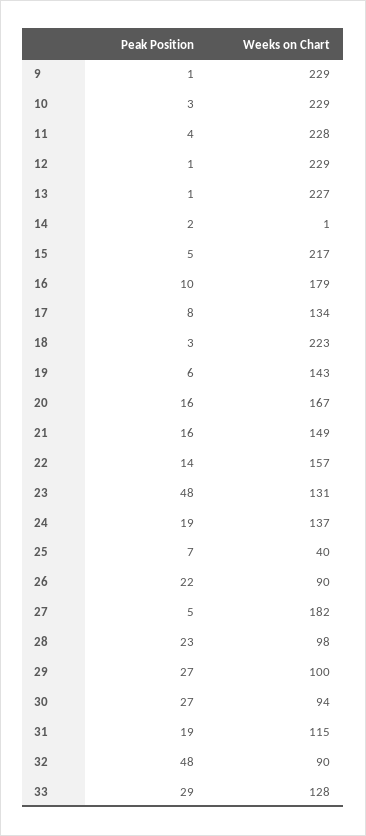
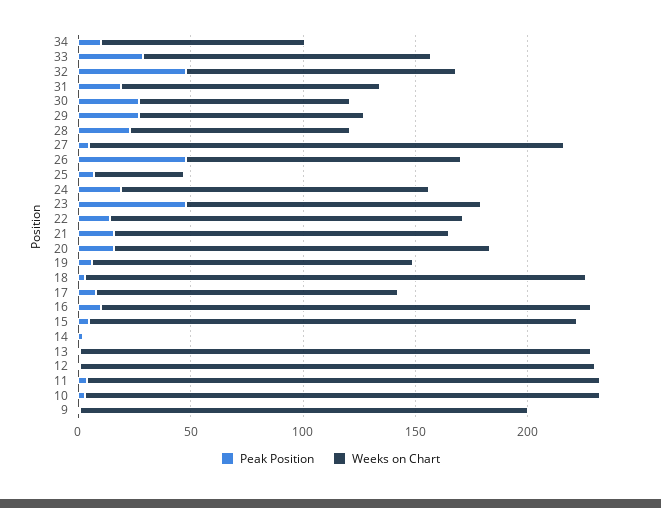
  {
    "Peak Position": {
      "9": 1,
      "10": 3,
      "11": 4,
      "12": 1,
      "13": 1,
      "14": 2,
      "15": 5,
      "16": 10,
      "17": 8,
      "18": 3,
      "19": 6,
      "20": 16,
      "21": 16,
      "22": 14,
      "23": 48,
      "24": 19,
      "25": 7,
-     "26": 22,
+     "26": 50,
      "27": 5,
      "28": 23,
      "29": 27,
      "30": 27,
      "31": 19,
      "32": 48,
-     "33": 29
+     "33": 29,
+     "34": 10
    },
    "Weeks on Chart": {
-     "9": 229,
+     "9": 200,
      "10": 229,
      "11": 228,
      "12": 229,
      "13": 227,
      "14": 1,
      "15": 217,
-     "16": 179,
+     "16": 220,
      "17": 134,
      "18": 223,
      "19": 143,
      "20": 167,
      "21": 149,
      "22": 157,
      "23": 131,
      "24": 137,
      "25": 40,
-     "26": 90,
+     "26": 120,
-     "27": 182,
+     "27": 210,
      "28": 98,
      "29": 100,
      "30": 94,
      "31": 115,
-     "32": 90,
+     "32": 120,
-     "33": 128
+     "33": 128,
+     "34": 90
    }
  }

